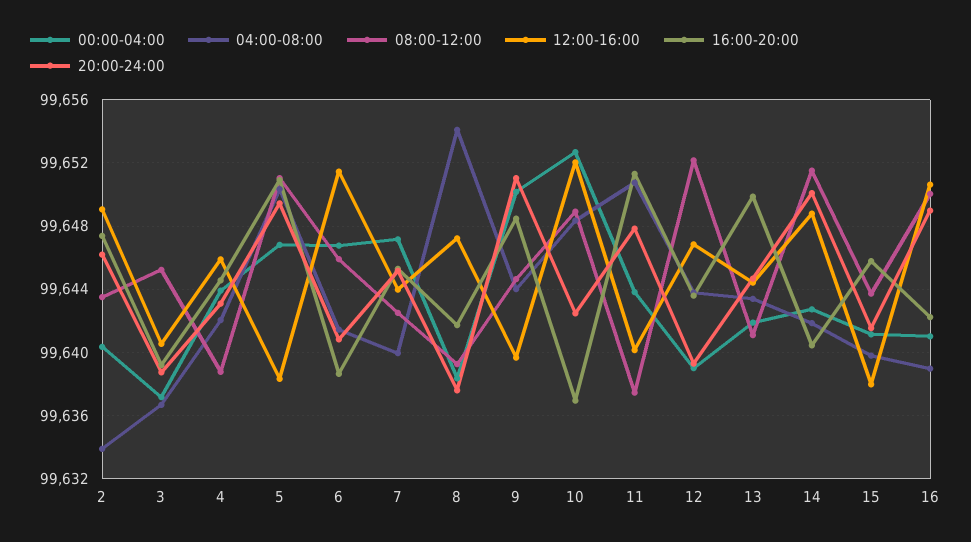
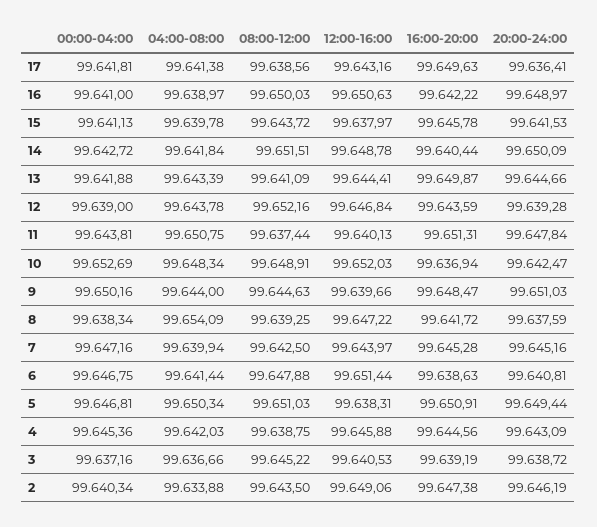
  {
    "00:00-04:00": {
      "2": 99640.34,
      "3": 99637.16,
-     "4": 99644,
+     "4": 99645.36,
      "5": 99646.81,
      "6": 99646.75,
      "7": 99647.16,
      "8": 99638.34,
      "9": 99650.16,
      "10": 99652.69,
      "11": 99643.81,
      "12": 99639,
      "13": 99641.88,
      "14": 99642.72,
      "15": 99641.13,
-     "16": 99641
+     "16": 99641,
+     "17": 99641.81
    },
    "04:00-08:00": {
      "2": 99633.88,
      "3": 99636.66,
      "4": 99642.03,
      "5": 99650.34,
      "6": 99641.44,
      "7": 99639.94,
      "8": 99654.09,
      "9": 99644,
      "10": 99648.34,
      "11": 99650.75,
      "12": 99643.78,
      "13": 99643.39,
      "14": 99641.84,
      "15": 99639.78,
-     "16": 99638.97
+     "16": 99638.97,
+     "17": 99641.38
    },
    "08:00-12:00": {
      "2": 99643.5,
      "3": 99645.22,
      "4": 99638.75,
      "5": 99651.03,
-     "6": 99646,
+     "6": 99647.88,
      "7": 99642.5,
      "8": 99639.25,
      "9": 99644.63,
      "10": 99648.91,
      "11": 99637.44,
      "12": 99652.16,
      "13": 99641.09,
      "14": 99651.51,
      "15": 99643.72,
-     "16": 99650.03
+     "16": 99650.03,
+     "17": 99638.56
    },
    "12:00-16:00": {
      "2": 99649.06,
      "3": 99640.53,
      "4": 99645.88,
      "5": 99638.31,
      "6": 99651.44,
      "7": 99643.97,
      "8": 99647.22,
      "9": 99639.66,
      "10": 99652.03,
      "11": 99640.13,
      "12": 99646.84,
      "13": 99644.41,
      "14": 99648.78,
      "15": 99637.97,
-     "16": 99650.63
+     "16": 99650.63,
+     "17": 99643.16
    },
    "16:00-20:00": {
      "2": 99647.38,
      "3": 99639.19,
      "4": 99644.56,
      "5": 99650.91,
      "6": 99638.63,
      "7": 99645.28,
      "8": 99641.72,
      "9": 99648.47,
      "10": 99636.94,
      "11": 99651.31,
      "12": 99643.59,
      "13": 99649.87,
      "14": 99640.44,
      "15": 99645.78,
-     "16": 99642.22
+     "16": 99642.22,
+     "17": 99649.63
    },
    "20:00-24:00": {
      "2": 99646.19,
      "3": 99638.72,
      "4": 99643.09,
      "5": 99649.44,
      "6": 99640.81,
      "7": 99645.16,
      "8": 99637.59,
      "9": 99651.03,
      "10": 99642.47,
      "11": 99647.84,
      "12": 99639.28,
      "13": 99644.66,
      "14": 99650.09,
      "15": 99641.53,
-     "16": 99648.97
+     "16": 99648.97,
+     "17": 99636.41
    }
  }

